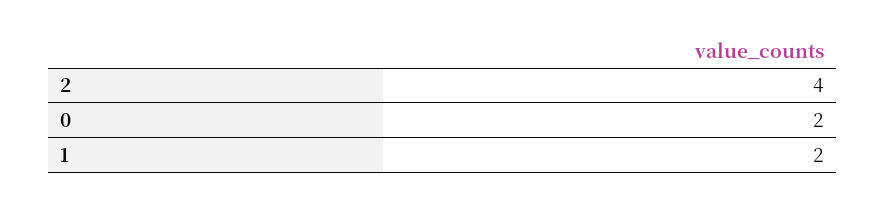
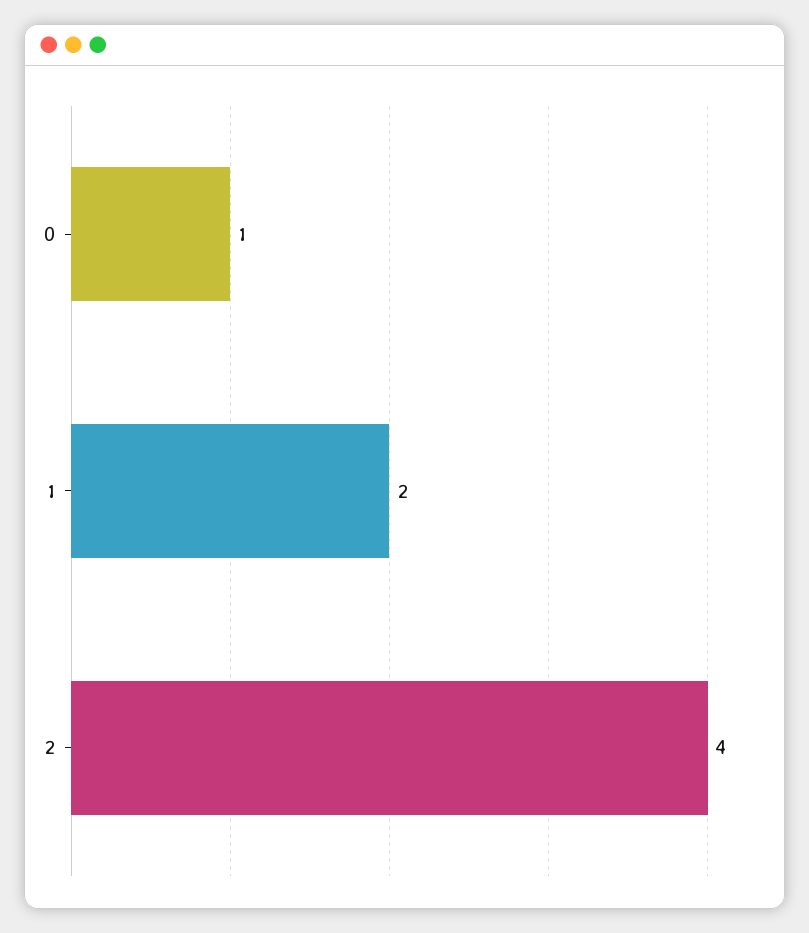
  {
    "2": 4,
-   "0": 2,
+   "0": 1,
    "1": 2
  }

